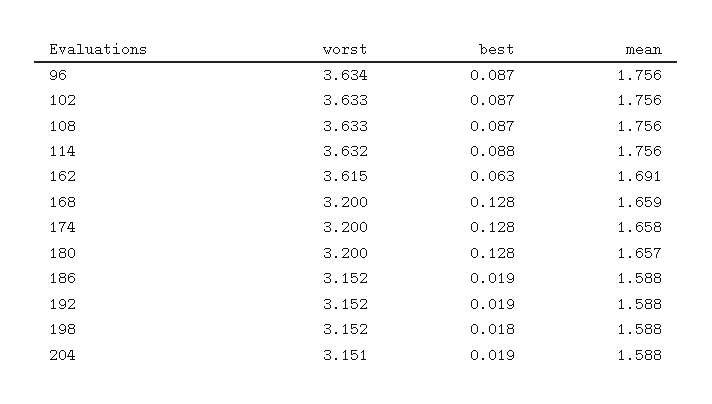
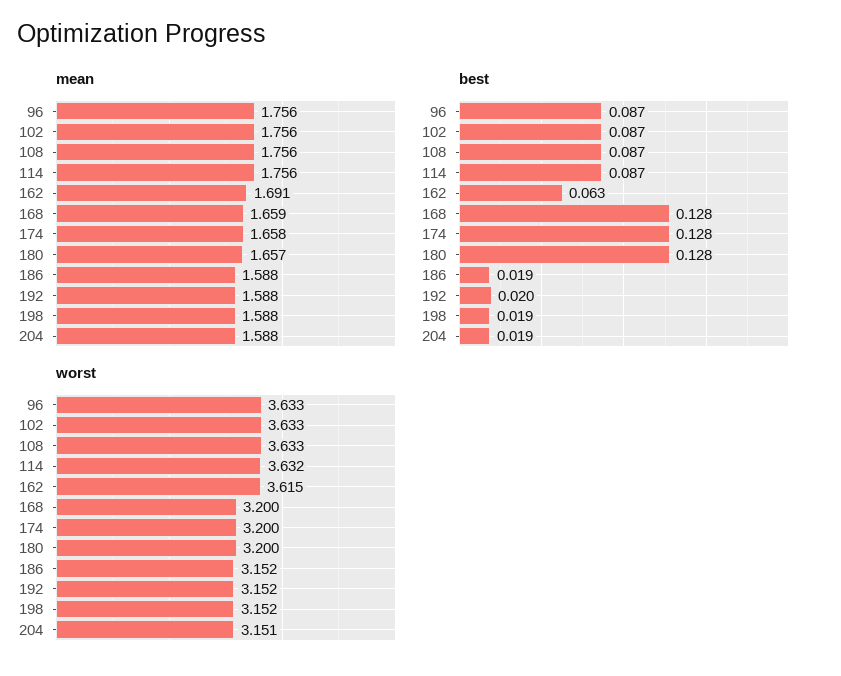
  {
    "worst": {
-     "96": 3.634,
+     "96": 3.633,
      "102": 3.633,
      "108": 3.633,
      "114": 3.632,
      "162": 3.615,
      "168": 3.2,
      "174": 3.2,
      "180": 3.2,
      "186": 3.152,
      "192": 3.152,
      "198": 3.152,
      "204": 3.151
    },
    "best": {
      "96": 0.087,
      "102": 0.087,
      "108": 0.087,
-     "114": 0.088,
+     "114": 0.087,
      "162": 0.063,
      "168": 0.128,
      "174": 0.128,
      "180": 0.128,
      "186": 0.019,
-     "192": 0.019,
+     "192": 0.02,
-     "198": 0.018,
+     "198": 0.019,
      "204": 0.019
    },
    "mean": {
      "96": 1.756,
      "102": 1.756,
      "108": 1.756,
      "114": 1.756,
      "162": 1.691,
      "168": 1.659,
      "174": 1.658,
      "180": 1.657,
      "186": 1.588,
      "192": 1.588,
      "198": 1.588,
      "204": 1.588
    }
  }

